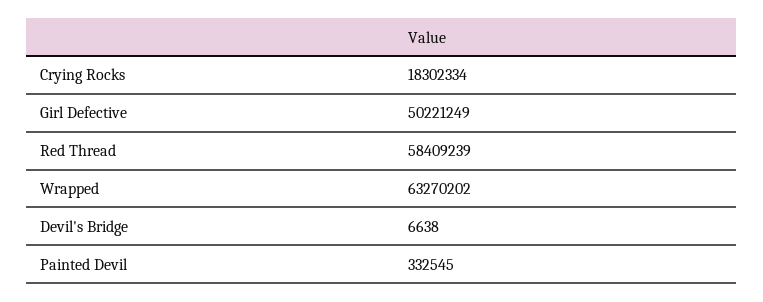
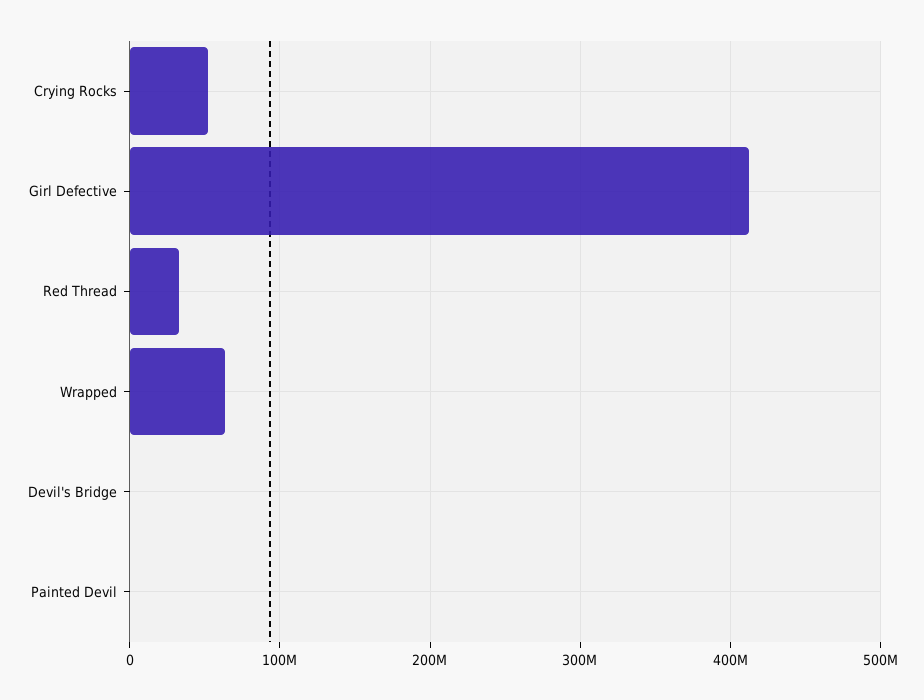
  {
-   "Crying Rocks": 18302334,
+   "Crying Rocks": 50000000,
-   "Girl Defective": 50221249,
+   "Girl Defective": 410000000,
-   "Red Thread": 58409239,
+   "Red Thread": 30000000,
    "Wrapped": 63270202,
    "Devil's Bridge": 6638,
    "Painted Devil": 332545
  }

